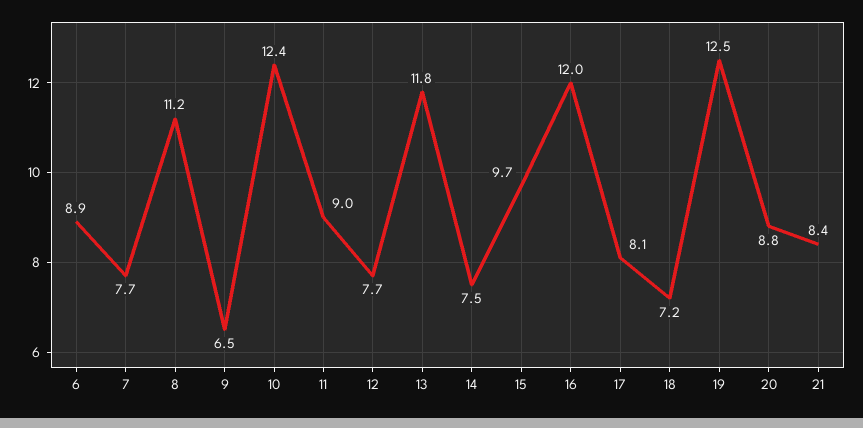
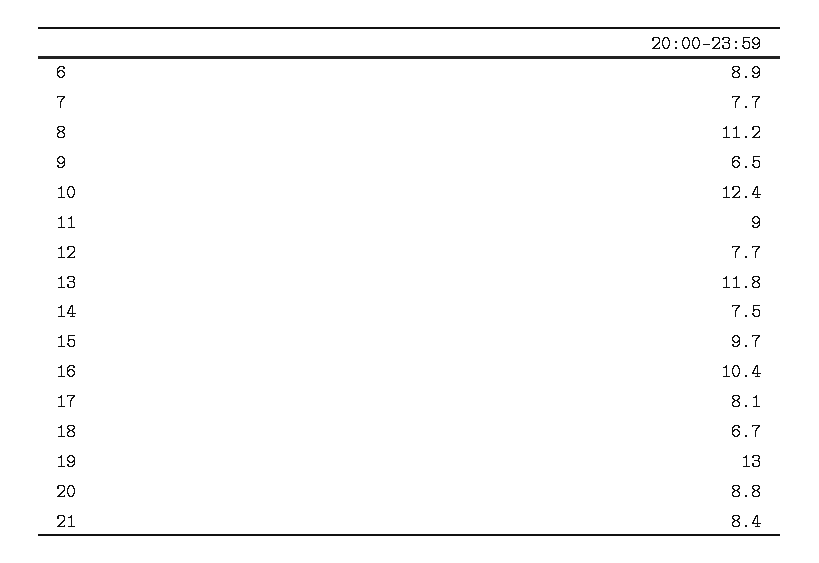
  {
    "6": 8.9,
    "7": 7.7,
    "8": 11.2,
    "9": 6.5,
    "10": 12.4,
    "11": 9,
    "12": 7.7,
    "13": 11.8,
    "14": 7.5,
    "15": 9.7,
-   "16": 12,
+   "16": 10.4,
    "17": 8.1,
-   "18": 7.2,
+   "18": 6.7,
-   "19": 12.5,
+   "19": 13,
    "20": 8.8,
    "21": 8.4
  }

